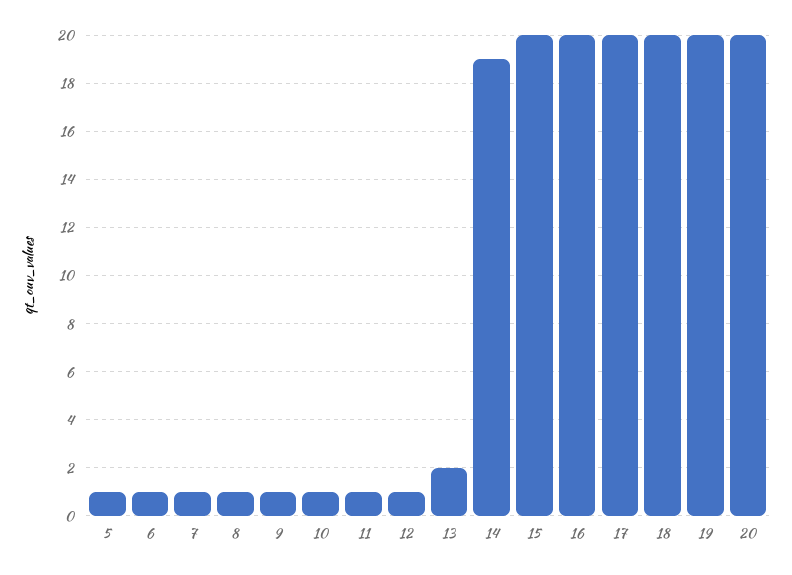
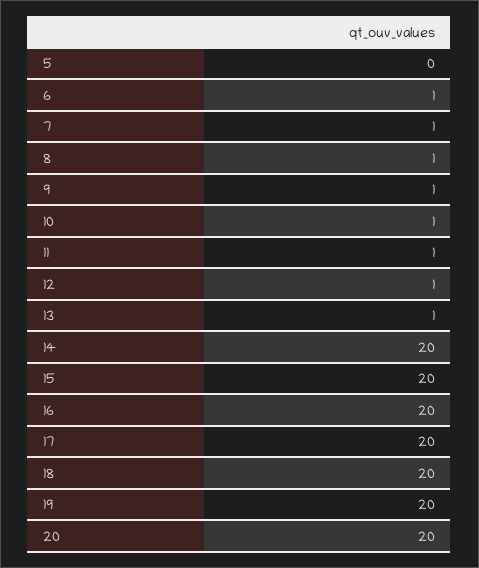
  {
-   "5": 1,
+   "5": 0,
    "6": 1,
    "7": 1,
    "8": 1,
    "9": 1,
    "10": 1,
    "11": 1,
    "12": 1,
-   "13": 2,
+   "13": 1,
-   "14": 19,
+   "14": 20,
    "15": 20,
    "16": 20,
    "17": 20,
    "18": 20,
    "19": 20,
    "20": 20
  }

